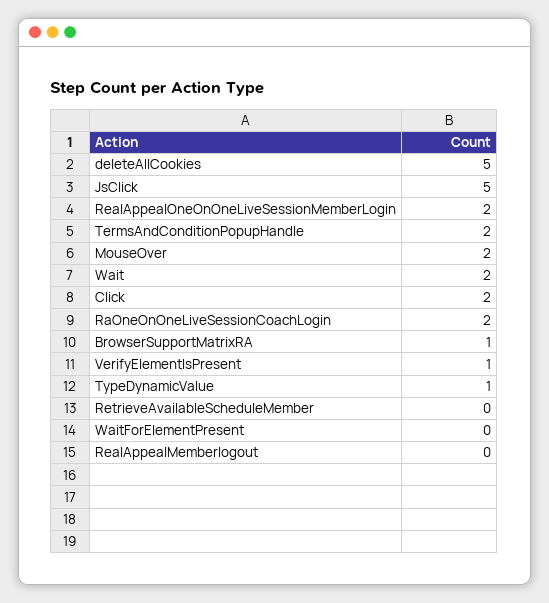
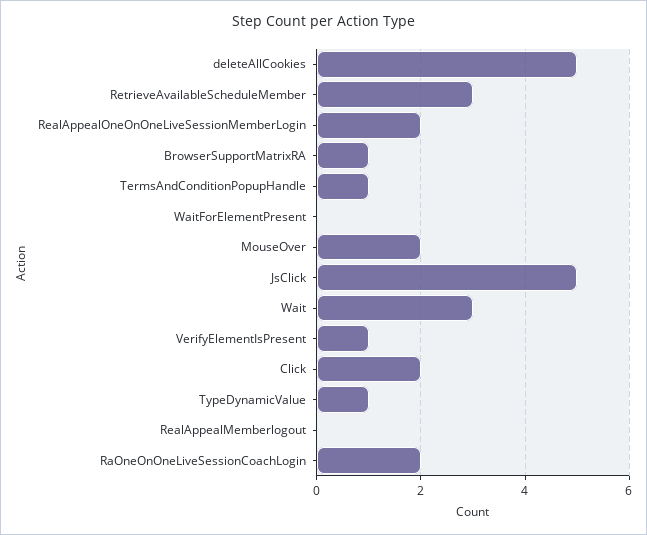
  {
    "deleteAllCookies": 5,
    "JsClick": 5,
    "RealAppealOneOnOneLiveSessionMemberLogin": 2,
-   "TermsAndConditionPopupHandle": 2,
+   "TermsAndConditionPopupHandle": 1,
    "MouseOver": 2,
-   "Wait": 2,
+   "Wait": 3,
    "Click": 2,
    "RaOneOnOneLiveSessionCoachLogin": 2,
    "BrowserSupportMatrixRA": 1,
    "VerifyElementIsPresent": 1,
    "TypeDynamicValue": 1,
-   "RetrieveAvailableScheduleMember": 0,
+   "RetrieveAvailableScheduleMember": 3,
    "WaitForElementPresent": 0,
    "RealAppealMemberlogout": 0
  }

